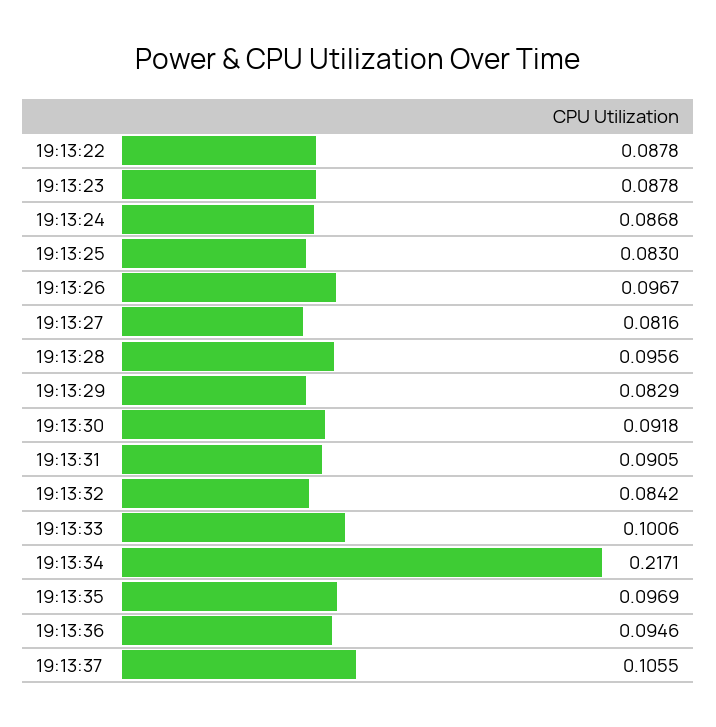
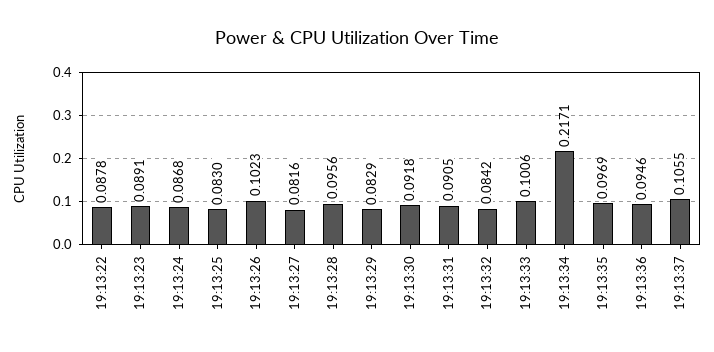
  {
    "19:13:22": 0.0878,
-   "19:13:23": 0.0878,
+   "19:13:23": 0.0891,
    "19:13:24": 0.0868,
    "19:13:25": 0.083,
-   "19:13:26": 0.0967,
+   "19:13:26": 0.1023,
    "19:13:27": 0.0816,
    "19:13:28": 0.0956,
    "19:13:29": 0.0829,
    "19:13:30": 0.0918,
    "19:13:31": 0.0905,
    "19:13:32": 0.0842,
    "19:13:33": 0.1006,
    "19:13:34": 0.2171,
    "19:13:35": 0.0969,
    "19:13:36": 0.0946,
    "19:13:37": 0.1055
  }

